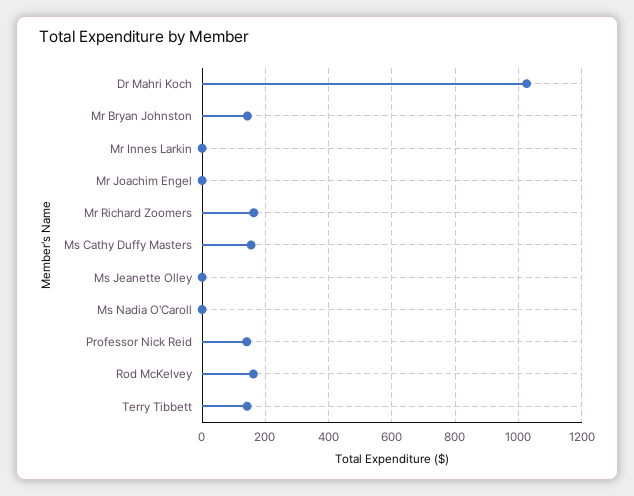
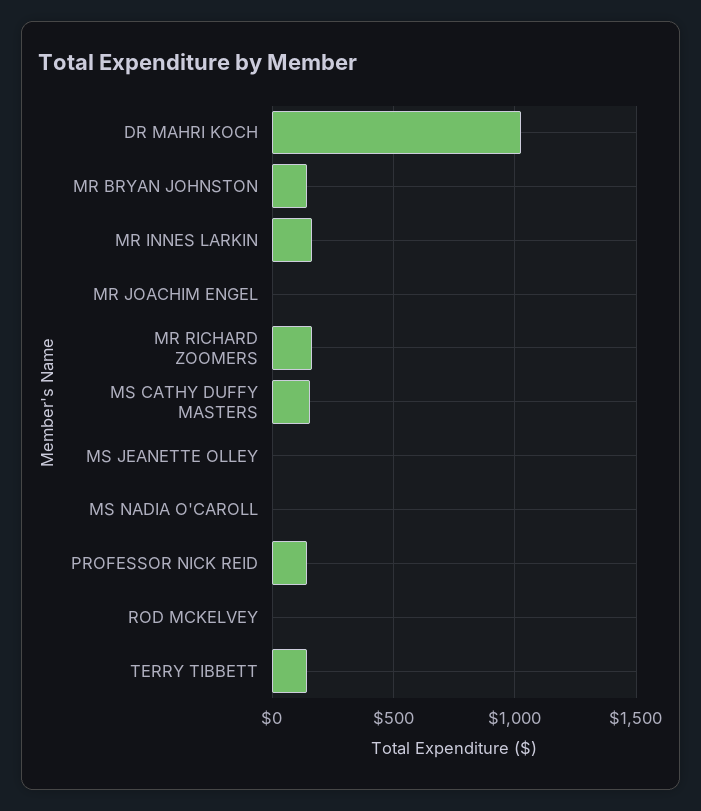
  {
    "Dr Mahri Koch": 1020,
    "Mr Bryan Johnston": 140,
-   "Mr Innes Larkin": 0,
+   "Mr Innes Larkin": 150,
    "Mr Joachim Engel": 0,
    "Mr Richard Zoomers": 160,
    "Ms Cathy Duffy Masters": 160,
    "Ms Jeanette Olley": 0,
    "Ms Nadia O'Caroll": 0,
    "Professor Nick Reid": 140,
-   "Rod McKelvey": 160,
+   "Rod McKelvey": 0,
    "Terry Tibbett": 140
  }

